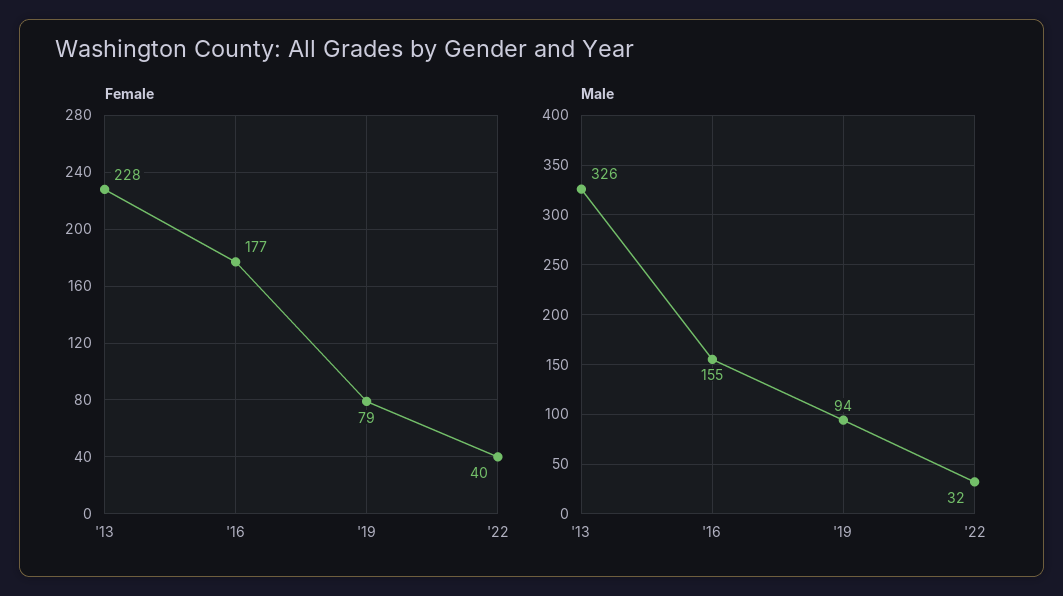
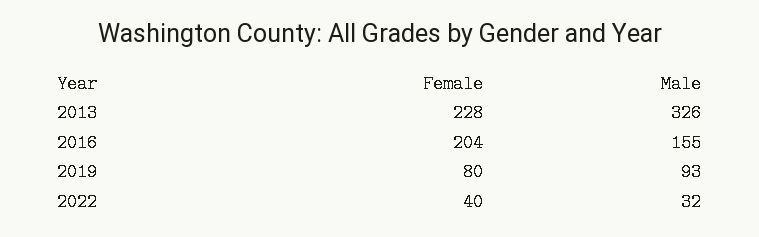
  {
    "Female": {
      "'13": 228,
-     "'16": 177,
+     "'16": 204,
-     "'19": 79,
+     "'19": 80,
      "'22": 40
    },
    "Male": {
      "'13": 326,
      "'16": 155,
-     "'19": 94,
+     "'19": 93,
      "'22": 32
    }
  }

